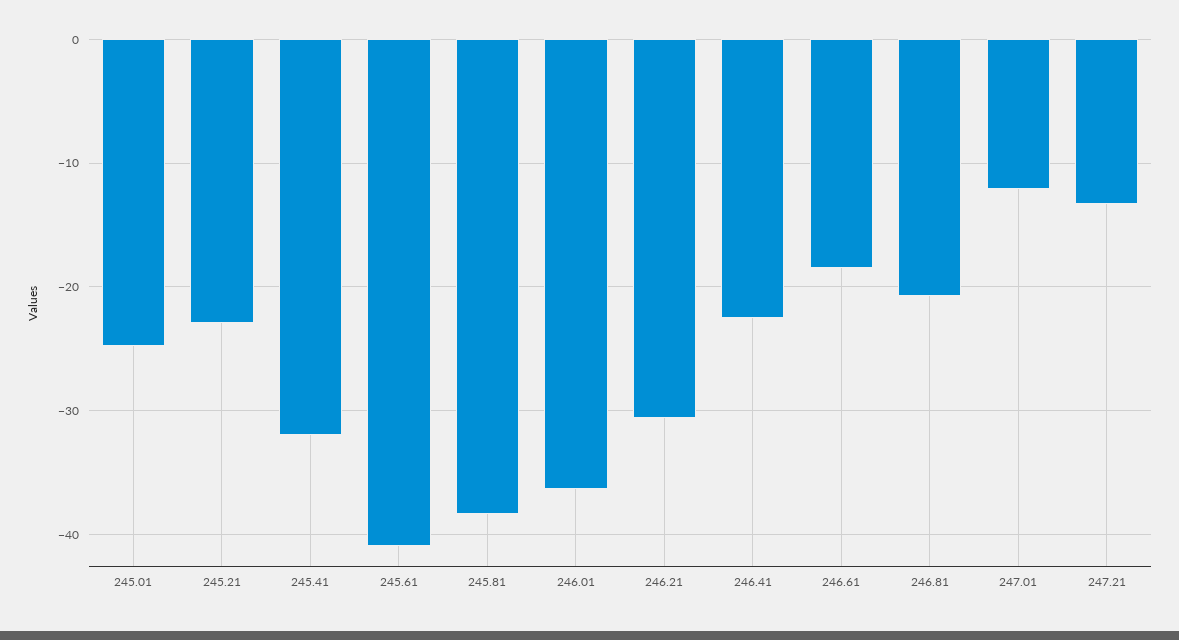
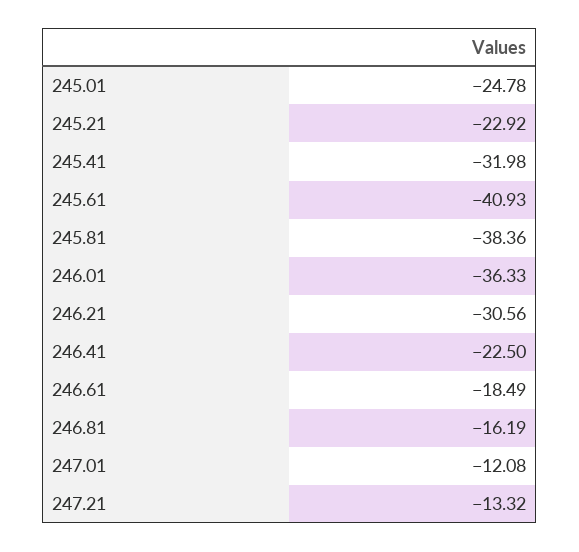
  {
    "245.01": -24.78,
    "245.21": -22.92,
    "245.41": -31.98,
    "245.61": -40.93,
    "245.81": -38.36,
    "246.01": -36.33,
    "246.21": -30.56,
    "246.41": -22.5,
    "246.61": -18.49,
-   "246.81": -21,
+   "246.81": -16.19,
    "247.01": -12.08,
    "247.21": -13.32
  }

